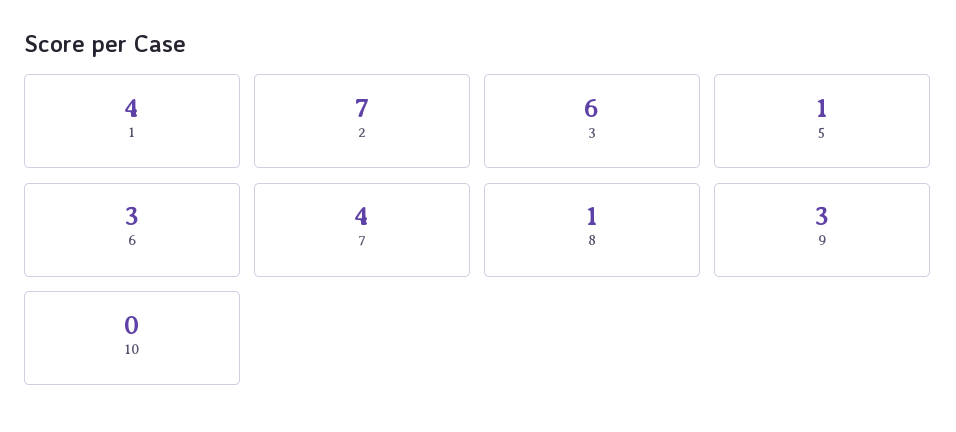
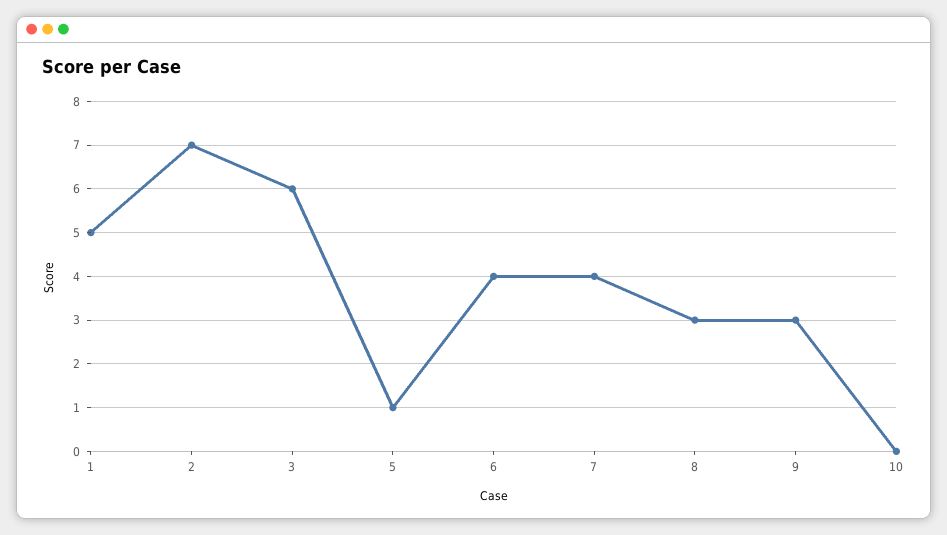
  {
-   "1": 4,
+   "1": 5,
    "2": 7,
    "3": 6,
    "5": 1,
-   "6": 3,
+   "6": 4,
    "7": 4,
-   "8": 1,
+   "8": 3,
    "9": 3,
    "10": 0
  }

